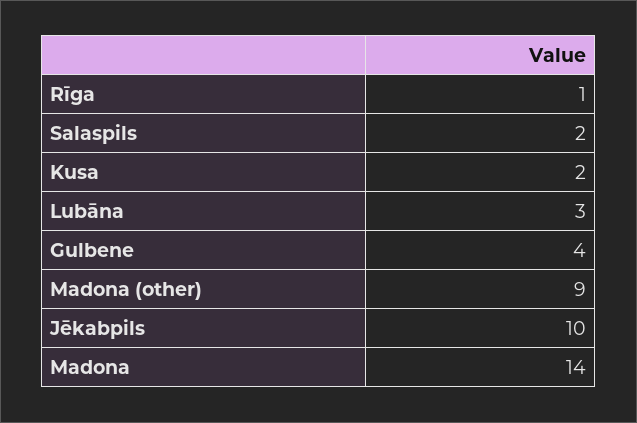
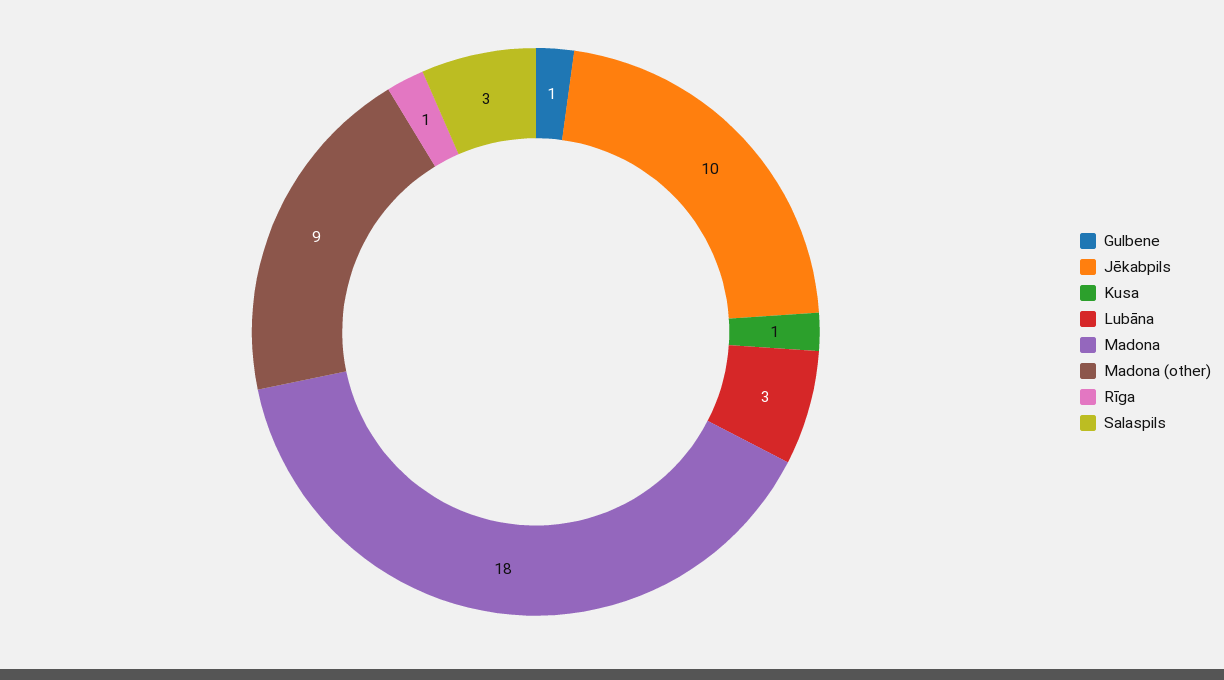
  {
    "Rīga": 1,
-   "Salaspils": 2,
+   "Salaspils": 3,
-   "Kusa": 2,
+   "Kusa": 1,
    "Lubāna": 3,
-   "Gulbene": 4,
+   "Gulbene": 1,
    "Madona (other)": 9,
    "Jēkabpils": 10,
-   "Madona": 14
+   "Madona": 18
  }

